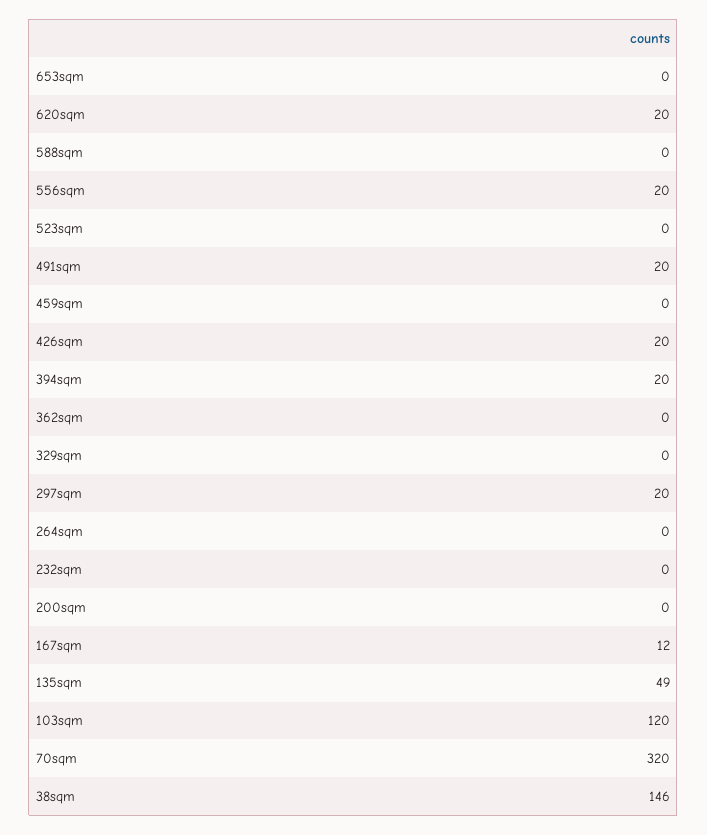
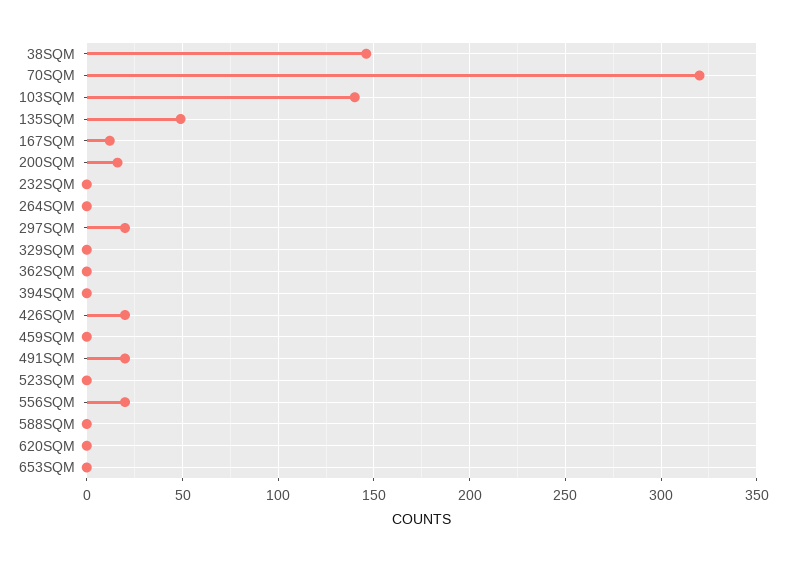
  {
    "653sqm": 0,
-   "620sqm": 20,
+   "620sqm": 0,
    "588sqm": 0,
    "556sqm": 20,
    "523sqm": 0,
    "491sqm": 20,
    "459sqm": 0,
    "426sqm": 20,
-   "394sqm": 20,
+   "394sqm": 0,
    "362sqm": 0,
    "329sqm": 0,
    "297sqm": 20,
    "264sqm": 0,
    "232sqm": 0,
-   "200sqm": 0,
+   "200sqm": 15,
    "167sqm": 12,
    "135sqm": 49,
-   "103sqm": 120,
+   "103sqm": 140,
    "70sqm": 320,
    "38sqm": 146
  }

